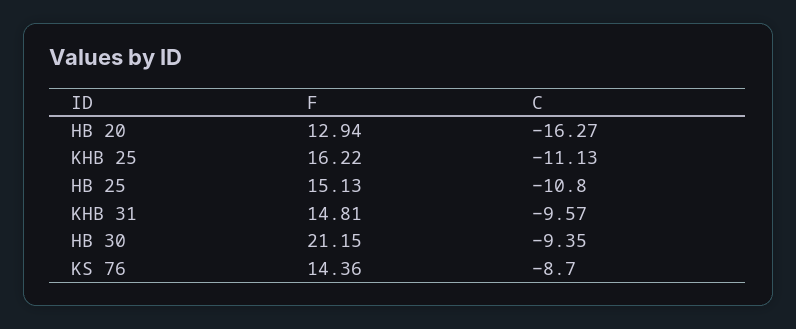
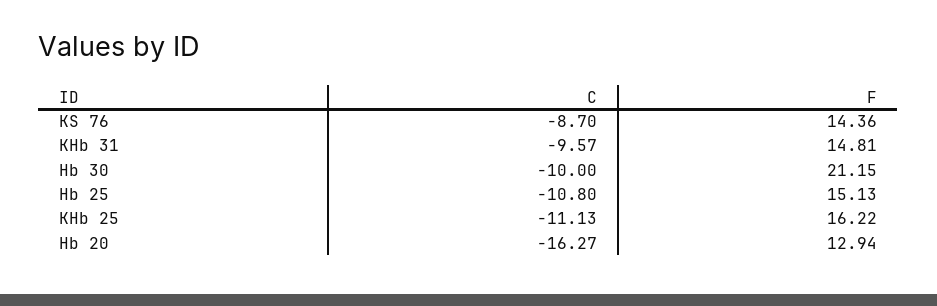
  {
    "F": {
      "HB 20": 12.94,
      "KHB 25": 16.22,
      "HB 25": 15.13,
      "KHB 31": 14.81,
      "HB 30": 21.15,
      "KS 76": 14.36
    },
    "C": {
      "HB 20": -16.27,
      "KHB 25": -11.13,
      "HB 25": -10.8,
      "KHB 31": -9.57,
-     "HB 30": -9.35,
+     "HB 30": -10,
      "KS 76": -8.7
    }
  }

